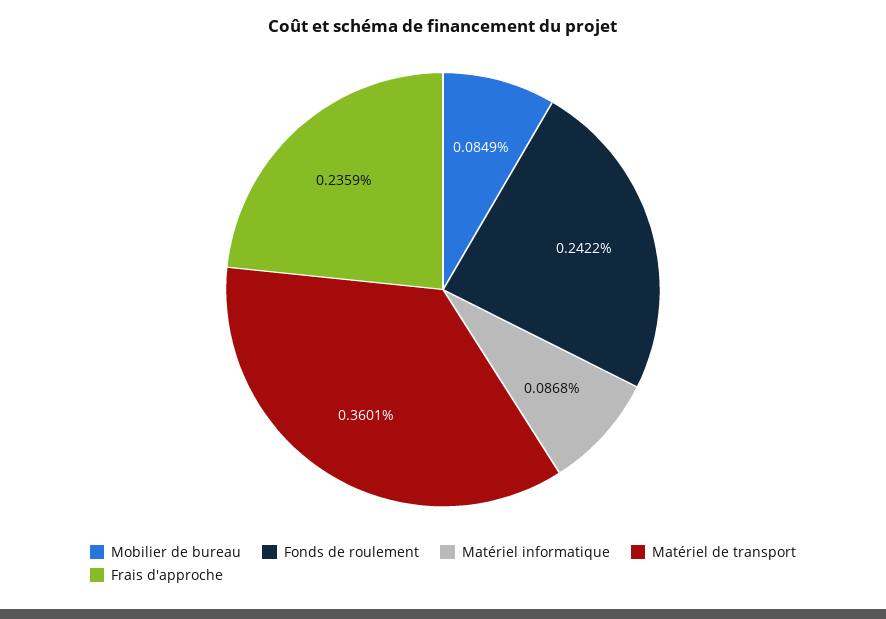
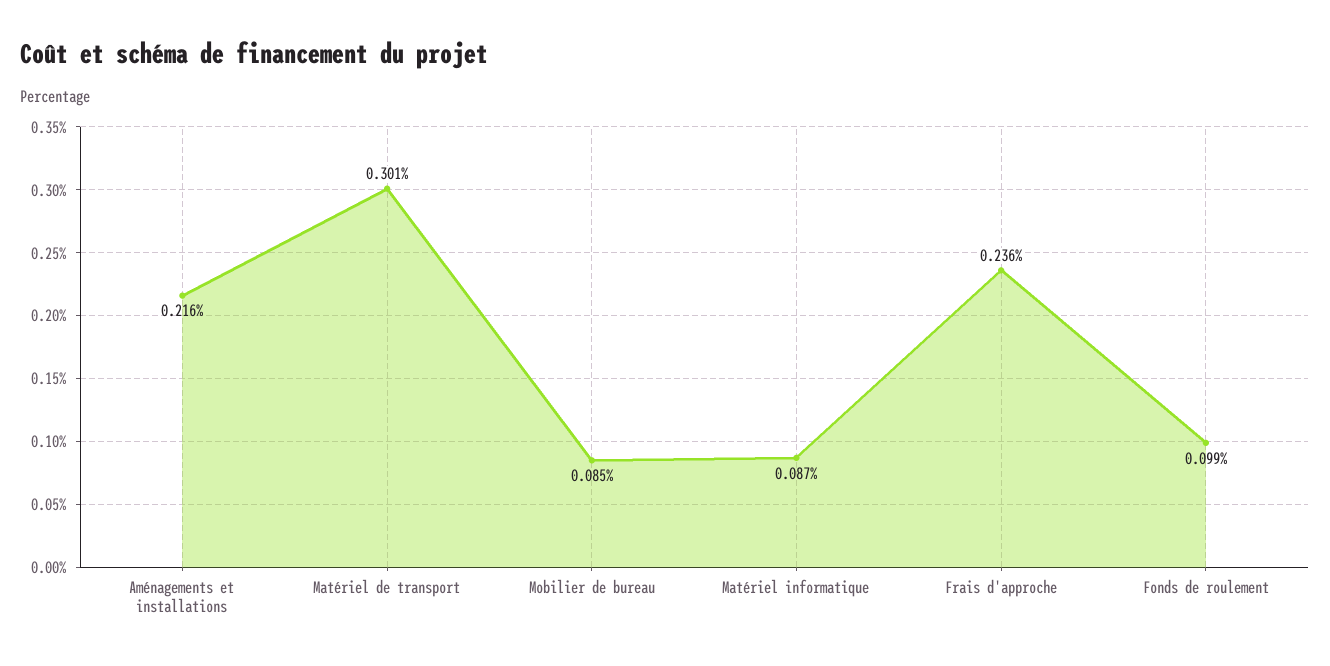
  {
    "Mobilier de bureau": 0.0849,
-   "Fonds de roulement": 0.2422,
+   "Fonds de roulement": 0.099,
    "Matériel informatique": 0.0868,
-   "Matériel de transport": 0.3601,
+   "Matériel de transport": 0.301,
-   "Frais d'approche": 0.2359
+   "Frais d'approche": 0.2359,
+   "Aménagements et installations": 0.216
  }

